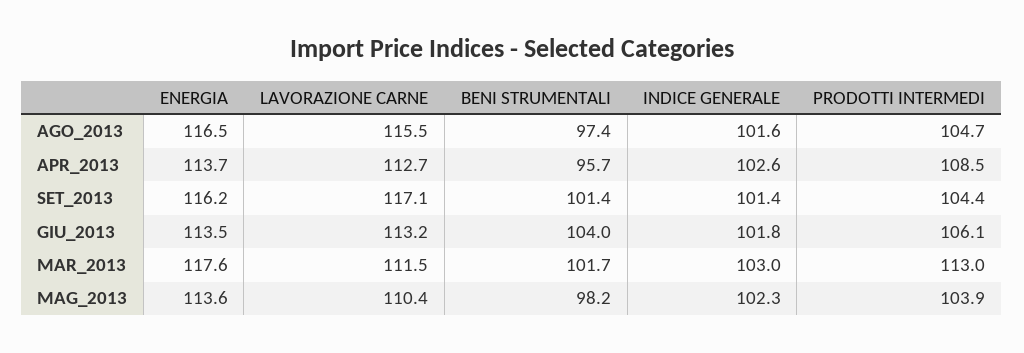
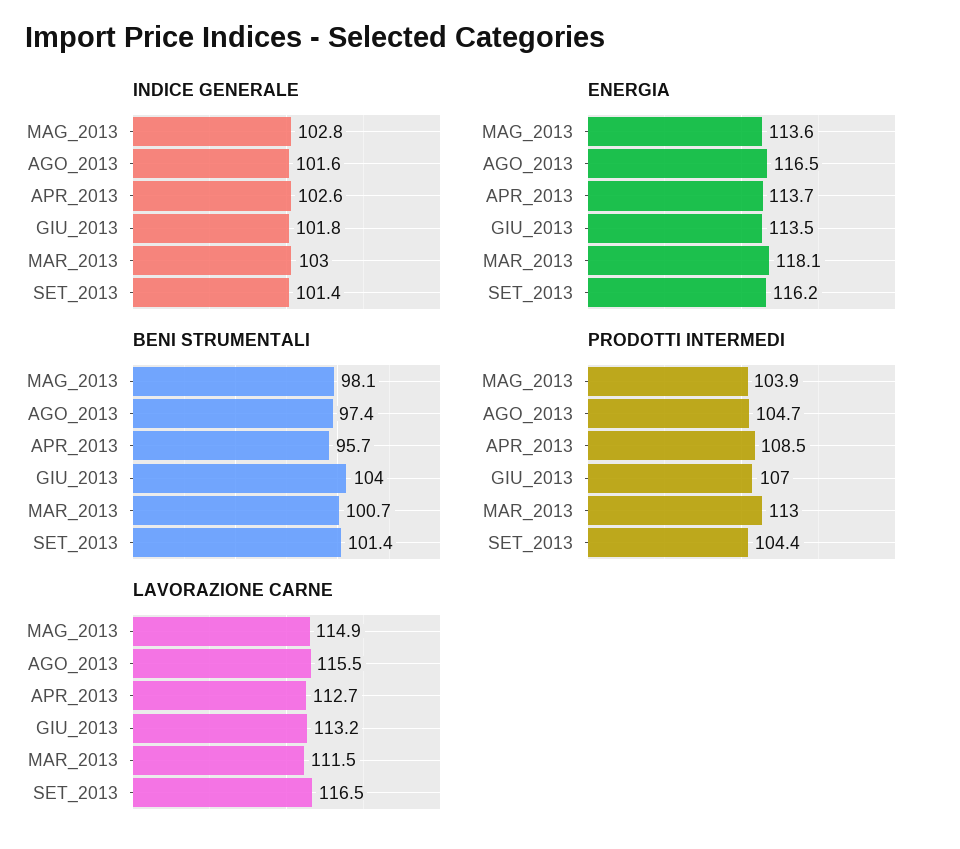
  {
    "ENERGIA": {
      "AGO_2013": 116.5,
      "APR_2013": 113.7,
      "SET_2013": 116.2,
      "GIU_2013": 113.5,
-     "MAR_2013": 117.6,
+     "MAR_2013": 118.1,
      "MAG_2013": 113.6
    },
    "LAVORAZIONE CARNE": {
      "AGO_2013": 115.5,
      "APR_2013": 112.7,
-     "SET_2013": 117.1,
+     "SET_2013": 116.5,
      "GIU_2013": 113.2,
      "MAR_2013": 111.5,
-     "MAG_2013": 110.4
+     "MAG_2013": 114.9
    },
    "BENI STRUMENTALI": {
      "AGO_2013": 97.4,
      "APR_2013": 95.7,
      "SET_2013": 101.4,
      "GIU_2013": 104,
-     "MAR_2013": 101.7,
+     "MAR_2013": 100.7,
-     "MAG_2013": 98.2
+     "MAG_2013": 98.1
    },
    "INDICE GENERALE": {
      "AGO_2013": 101.6,
      "APR_2013": 102.6,
      "SET_2013": 101.4,
      "GIU_2013": 101.8,
      "MAR_2013": 103,
-     "MAG_2013": 102.3
+     "MAG_2013": 102.8
    },
    "PRODOTTI INTERMEDI": {
      "AGO_2013": 104.7,
      "APR_2013": 108.5,
      "SET_2013": 104.4,
-     "GIU_2013": 106.1,
+     "GIU_2013": 107,
      "MAR_2013": 113,
      "MAG_2013": 103.9
    }
  }

